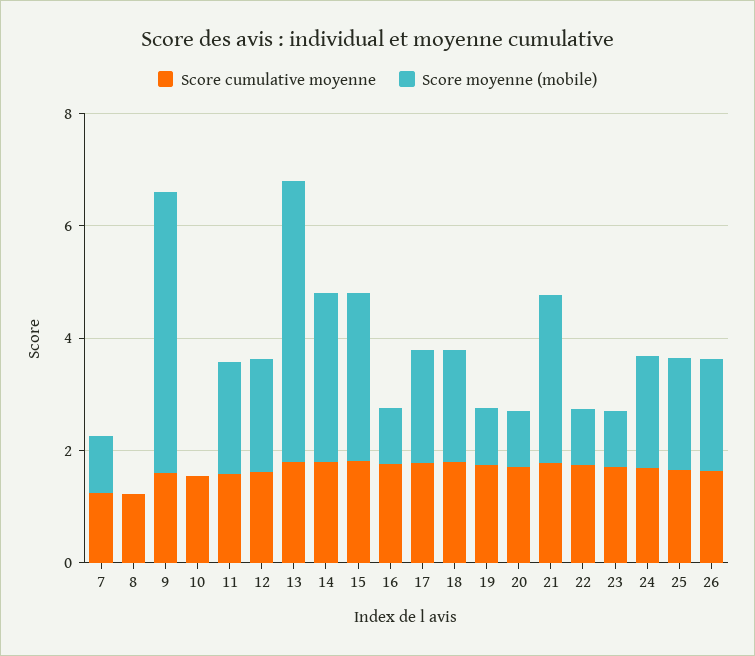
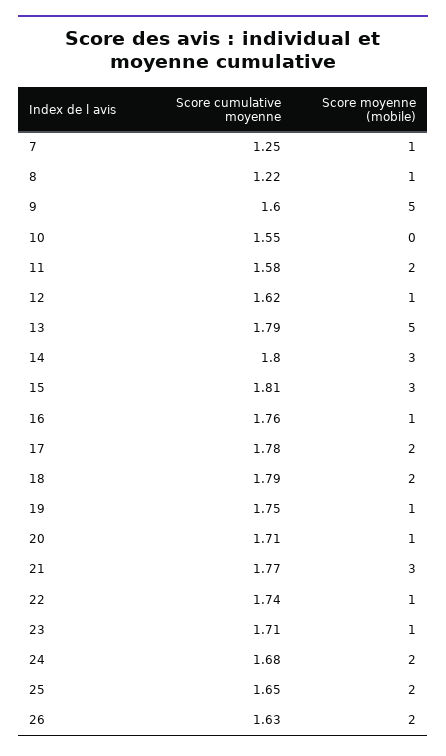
  {
    "Score cumulative moyenne": {
      "7": 1.25,
      "8": 1.22,
      "9": 1.6,
      "10": 1.55,
      "11": 1.58,
      "12": 1.62,
      "13": 1.79,
      "14": 1.8,
      "15": 1.81,
      "16": 1.76,
      "17": 1.78,
      "18": 1.79,
      "19": 1.75,
      "20": 1.71,
      "21": 1.77,
      "22": 1.74,
      "23": 1.71,
      "24": 1.68,
      "25": 1.65,
      "26": 1.63
    },
    "Score moyenne (mobile)": {
      "7": 1,
-     "8": 0,
+     "8": 1,
      "9": 5,
      "10": 0,
      "11": 2,
-     "12": 2,
+     "12": 1,
      "13": 5,
      "14": 3,
      "15": 3,
      "16": 1,
      "17": 2,
      "18": 2,
      "19": 1,
      "20": 1,
      "21": 3,
      "22": 1,
      "23": 1,
      "24": 2,
      "25": 2,
      "26": 2
    }
  }

